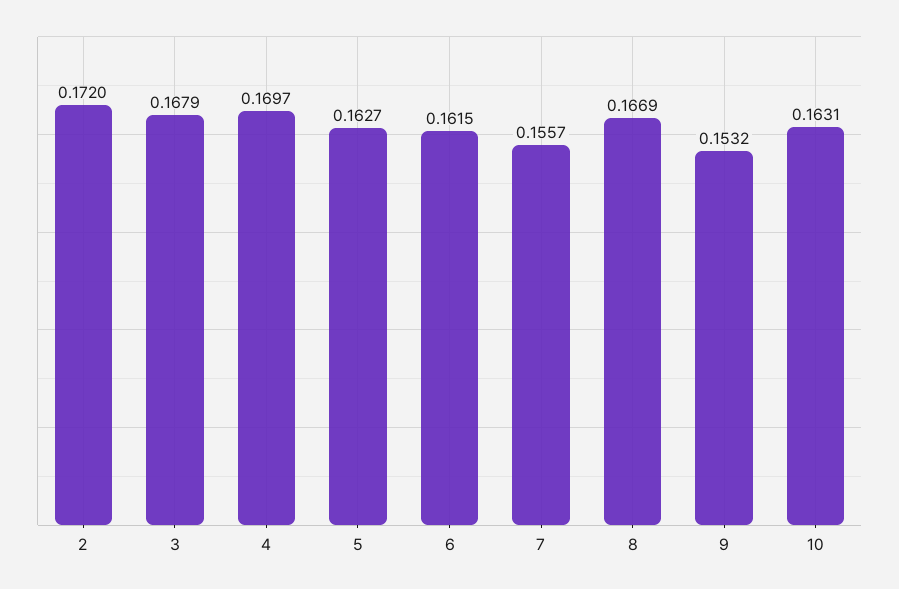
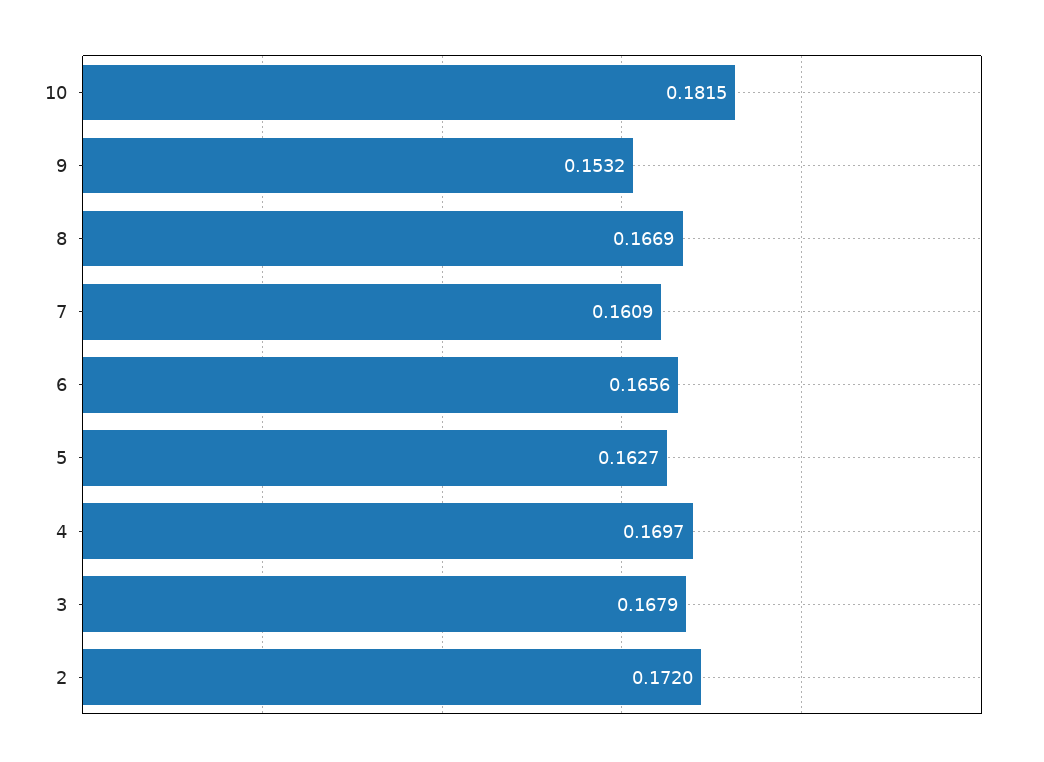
  {
    "2": 0.172,
    "3": 0.1679,
    "4": 0.1697,
    "5": 0.1627,
-   "6": 0.1615,
+   "6": 0.1656,
-   "7": 0.1557,
+   "7": 0.1609,
    "8": 0.1669,
    "9": 0.1532,
-   "10": 0.1631
+   "10": 0.1815
  }

